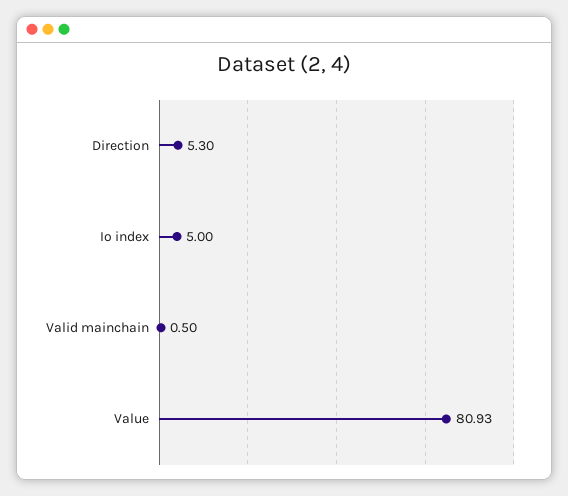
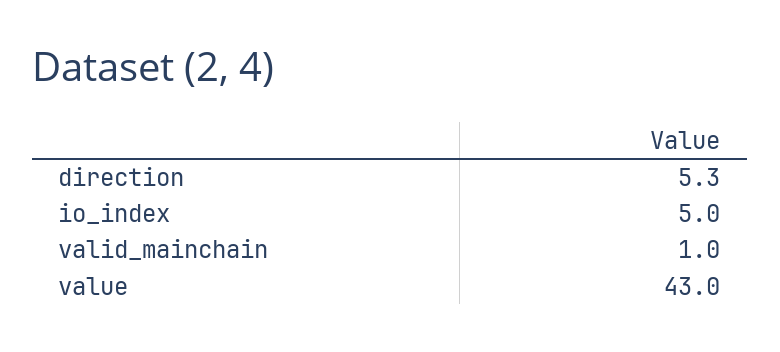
  {
    "Direction": 5.3,
    "Io index": 5,
-   "Valid mainchain": 0.5,
+   "Valid mainchain": 1,
-   "Value": 80.93
+   "Value": 43
  }

